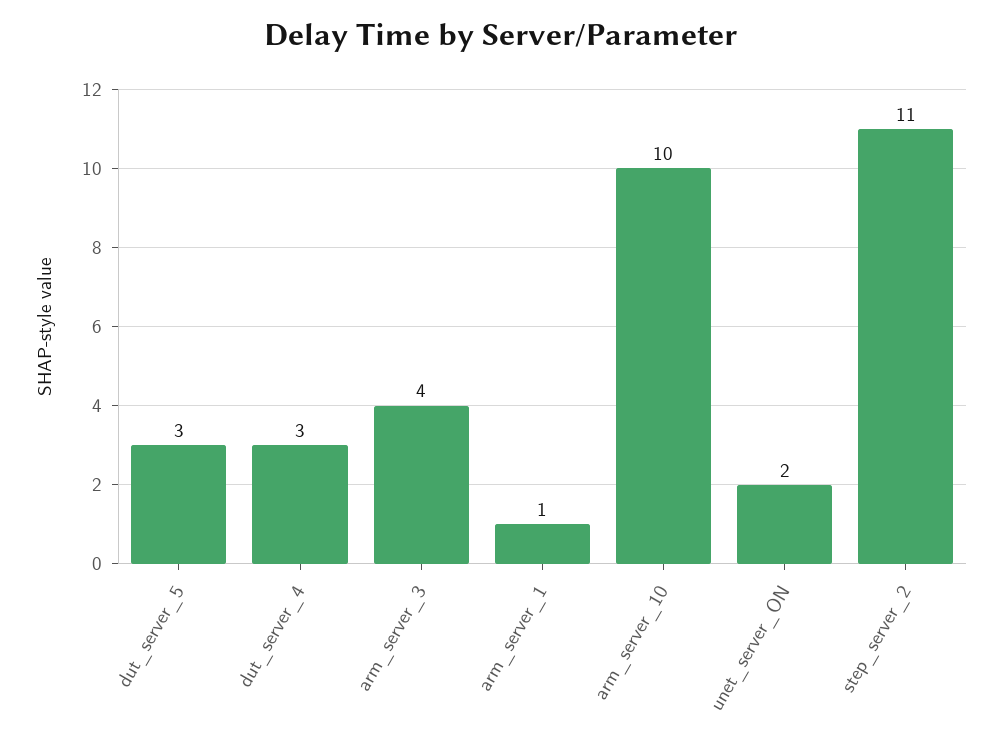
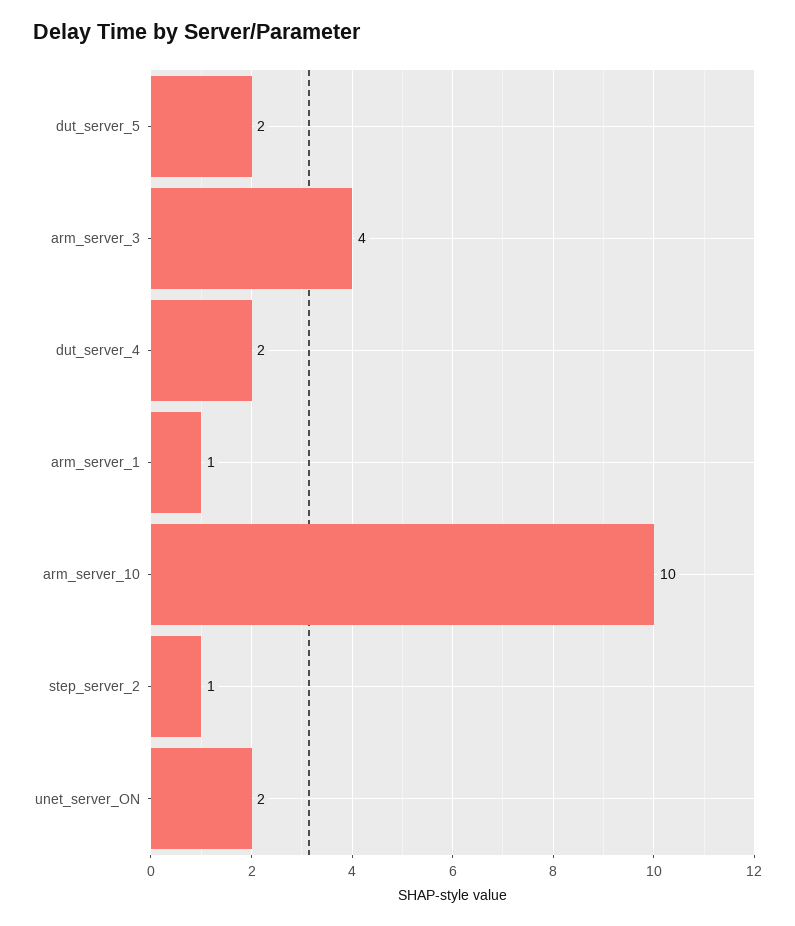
  {
-   "dut_server_5": 3,
+   "dut_server_5": 2,
-   "dut_server_4": 3,
+   "dut_server_4": 2,
    "arm_server_3": 4,
    "arm_server_1": 1,
    "arm_server_10": 10,
    "unet_server_ON": 2,
-   "step_server_2": 11
+   "step_server_2": 1
  }

